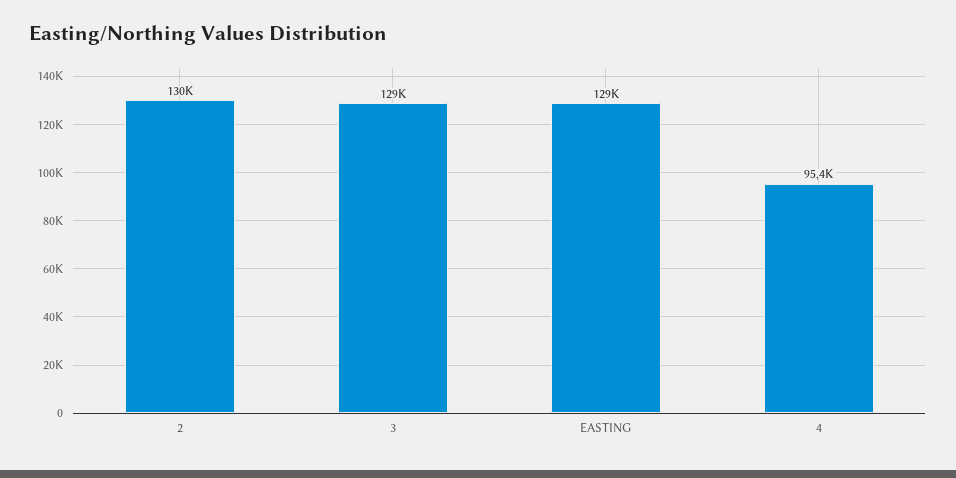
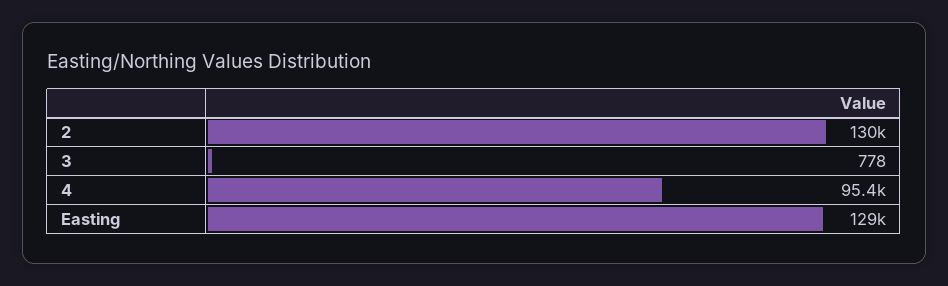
  {
    "2": 130000,
-   "3": 129000,
+   "3": 778,
    "EASTING": 129000,
    "4": 95400
  }

